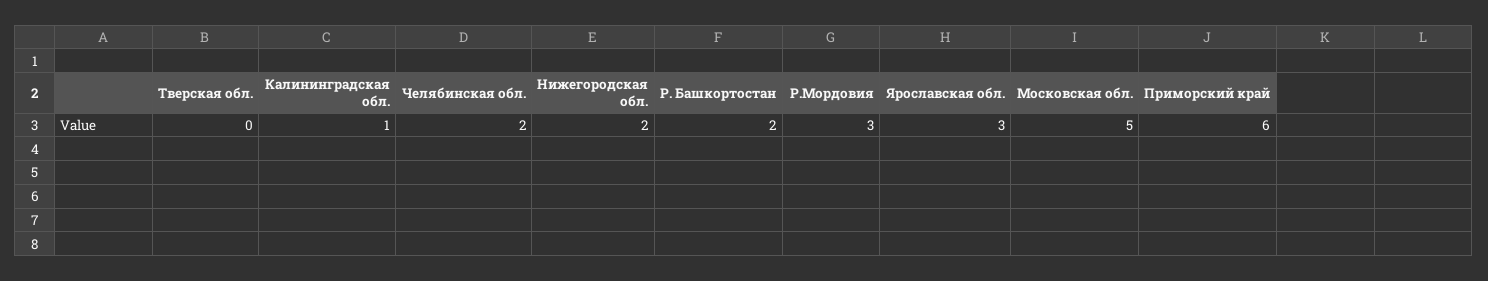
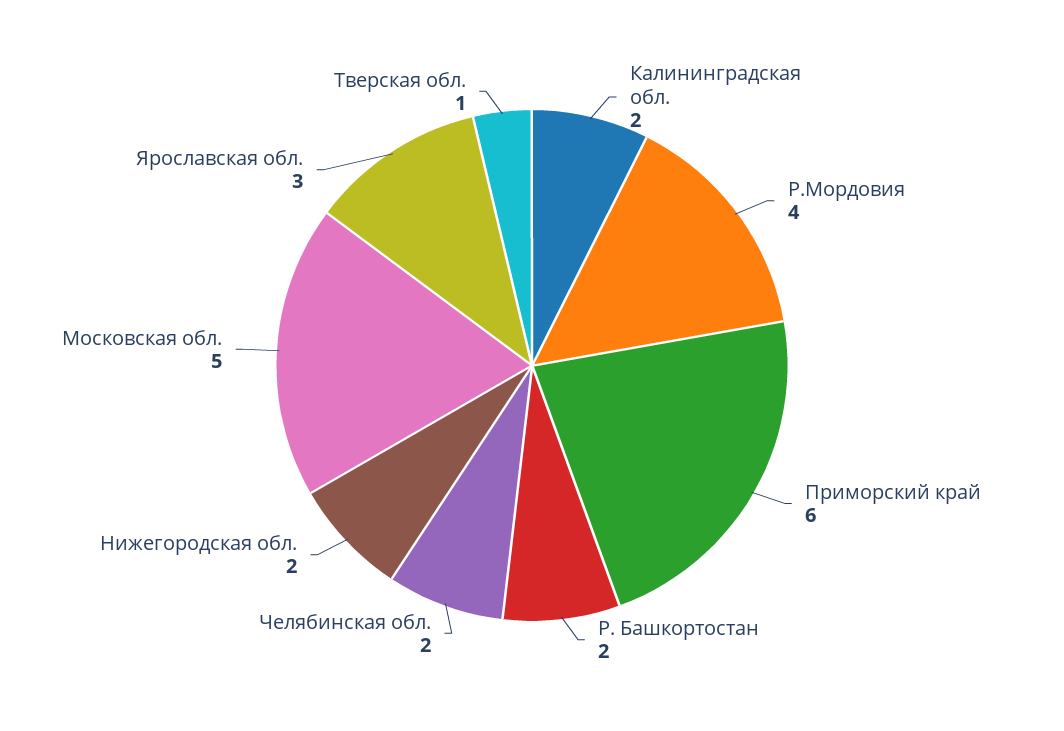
  {
-   "Тверская обл.": 0,
+   "Тверская обл.": 1,
-   "Калининградская обл.": 1,
+   "Калининградская обл.": 2,
    "Челябинская обл.": 2,
    "Нижегородская обл.": 2,
    "Р. Башкортостан": 2,
-   "Р.Мордовия": 3,
+   "Р.Мордовия": 4,
    "Ярославская обл.": 3,
    "Московская обл.": 5,
    "Приморский край": 6
  }

